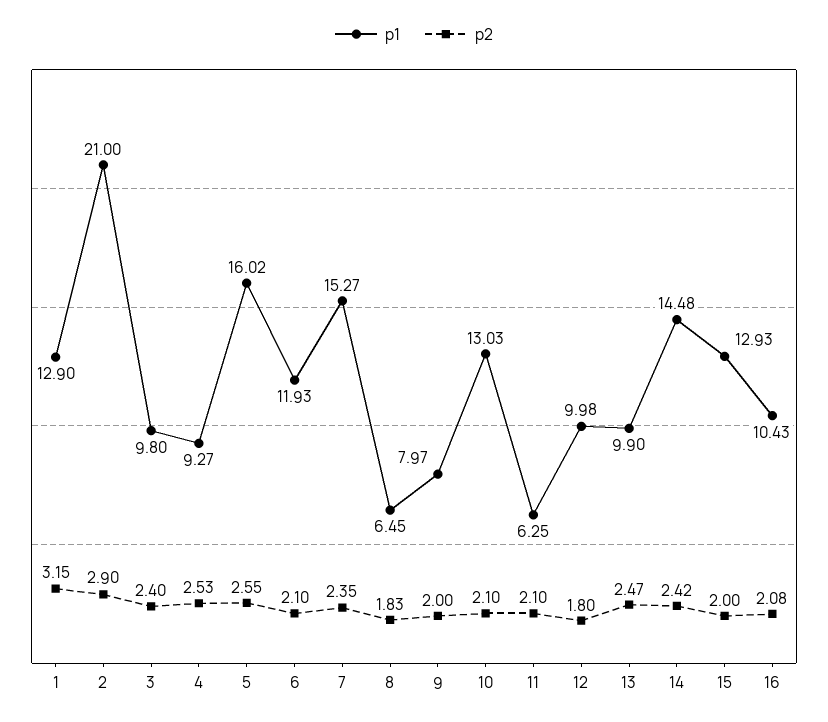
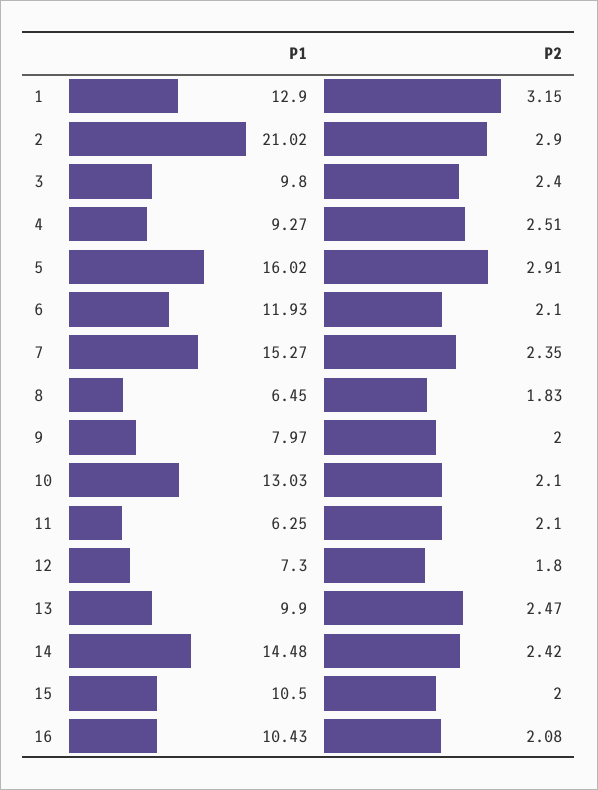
  {
    "p1": {
      "1": 12.9,
-     "2": 21,
+     "2": 21.02,
      "3": 9.8,
      "4": 9.27,
      "5": 16.02,
      "6": 11.93,
      "7": 15.27,
      "8": 6.45,
      "9": 7.97,
      "10": 13.03,
      "11": 6.25,
-     "12": 9.98,
+     "12": 7.3,
      "13": 9.9,
      "14": 14.48,
-     "15": 12.93,
+     "15": 10.5,
      "16": 10.43
    },
    "p2": {
      "1": 3.15,
      "2": 2.9,
      "3": 2.4,
-     "4": 2.53,
+     "4": 2.51,
-     "5": 2.55,
+     "5": 2.91,
      "6": 2.1,
      "7": 2.35,
      "8": 1.83,
      "9": 2,
      "10": 2.1,
      "11": 2.1,
      "12": 1.8,
      "13": 2.47,
      "14": 2.42,
      "15": 2,
      "16": 2.08
    }
  }

